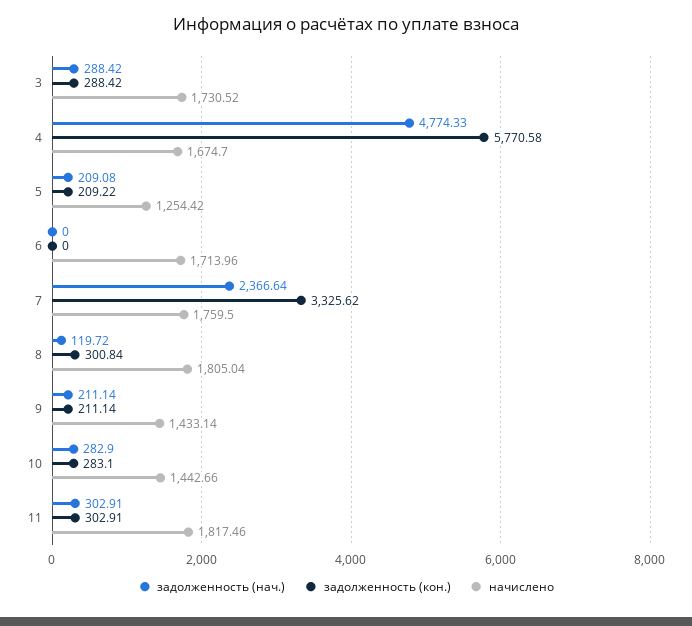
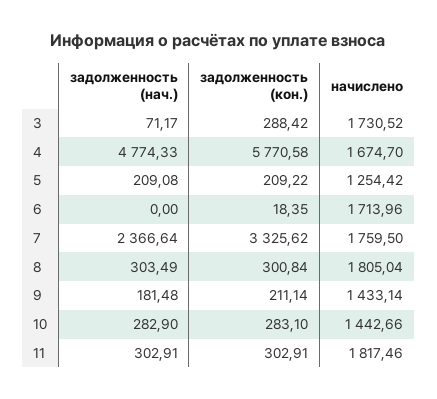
  {
    "задолженность (нач.)": {
-     "3": 288.42,
+     "3": 71.17,
      "4": 4774.33,
      "5": 209.08,
      "6": 0,
      "7": 2366.64,
-     "8": 119.72,
+     "8": 303.49,
-     "9": 211.14,
+     "9": 181.48,
      "10": 282.9,
      "11": 302.91
    },
    "задолженность (кон.)": {
      "3": 288.42,
      "4": 5770.58,
      "5": 209.22,
-     "6": 0,
+     "6": 18.35,
      "7": 3325.62,
      "8": 300.84,
      "9": 211.14,
      "10": 283.1,
      "11": 302.91
    },
    "начислено": {
      "3": 1730.52,
      "4": 1674.7,
      "5": 1254.42,
      "6": 1713.96,
      "7": 1759.5,
      "8": 1805.04,
      "9": 1433.14,
      "10": 1442.66,
      "11": 1817.46
    }
  }

